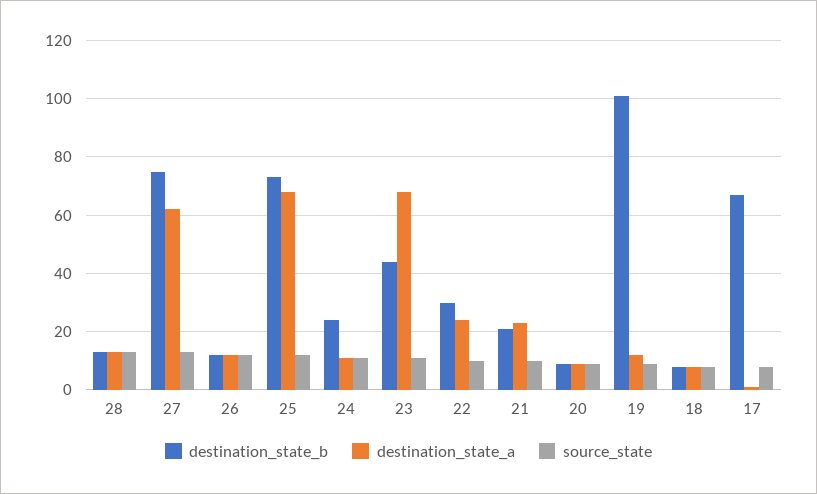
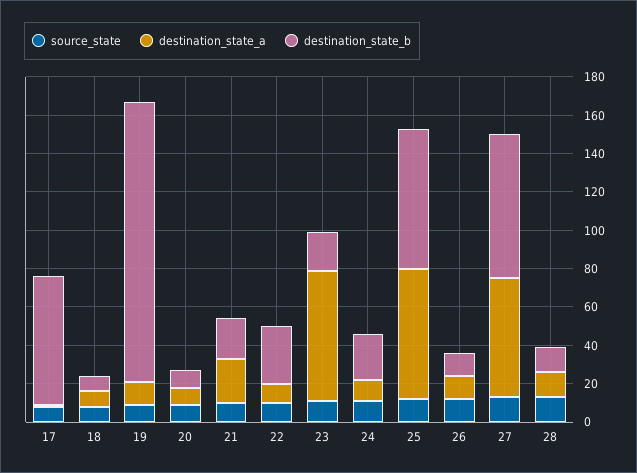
  {
    "destination_state_b": {
      "28": 15,
      "27": 75,
      "26": 10,
      "25": 75,
      "24": 25,
-     "23": 45,
+     "23": 20,
      "22": 30,
      "21": 20,
      "20": 10,
-     "19": 100,
+     "19": 145,
      "18": 10,
      "17": 65
    },
    "destination_state_a": {
      "28": 15,
      "27": 60,
      "26": 10,
      "25": 70,
      "24": 10,
      "23": 70,
-     "22": 25,
+     "22": 10,
      "21": 25,
      "20": 10,
      "19": 10,
      "18": 10,
      "17": 0
    },
    "source_state": {
      "28": 15,
      "27": 15,
      "26": 10,
      "25": 10,
      "24": 10,
      "23": 10,
      "22": 10,
      "21": 10,
      "20": 10,
      "19": 10,
      "18": 10,
      "17": 10
    }
  }

